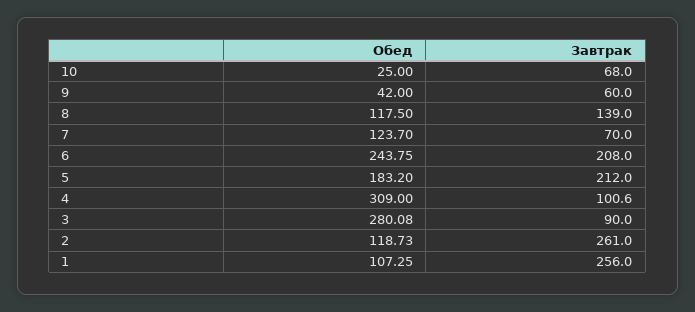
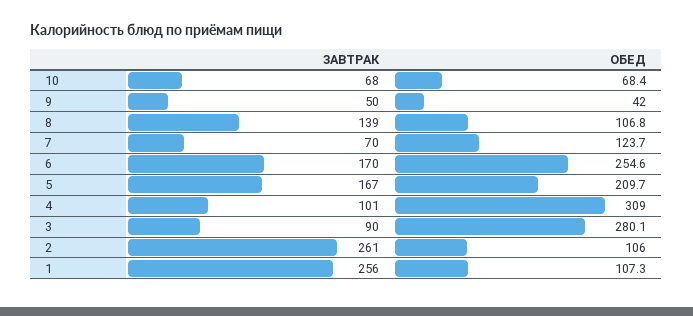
  {
    "Обед": {
-     "10": 25,
+     "10": 68.4,
      "9": 42,
-     "8": 117.5,
+     "8": 106.8,
      "7": 123.7,
-     "6": 243.75,
+     "6": 254.6,
-     "5": 183.2,
+     "5": 209.7,
      "4": 309,
      "3": 280.08,
-     "2": 118.73,
+     "2": 106,
      "1": 107.25
    },
    "Завтрак": {
      "10": 68,
-     "9": 60,
+     "9": 50,
      "8": 139,
      "7": 70,
-     "6": 208,
+     "6": 170,
-     "5": 212,
+     "5": 167,
      "4": 100.6,
      "3": 90,
      "2": 261,
      "1": 256
    }
  }

